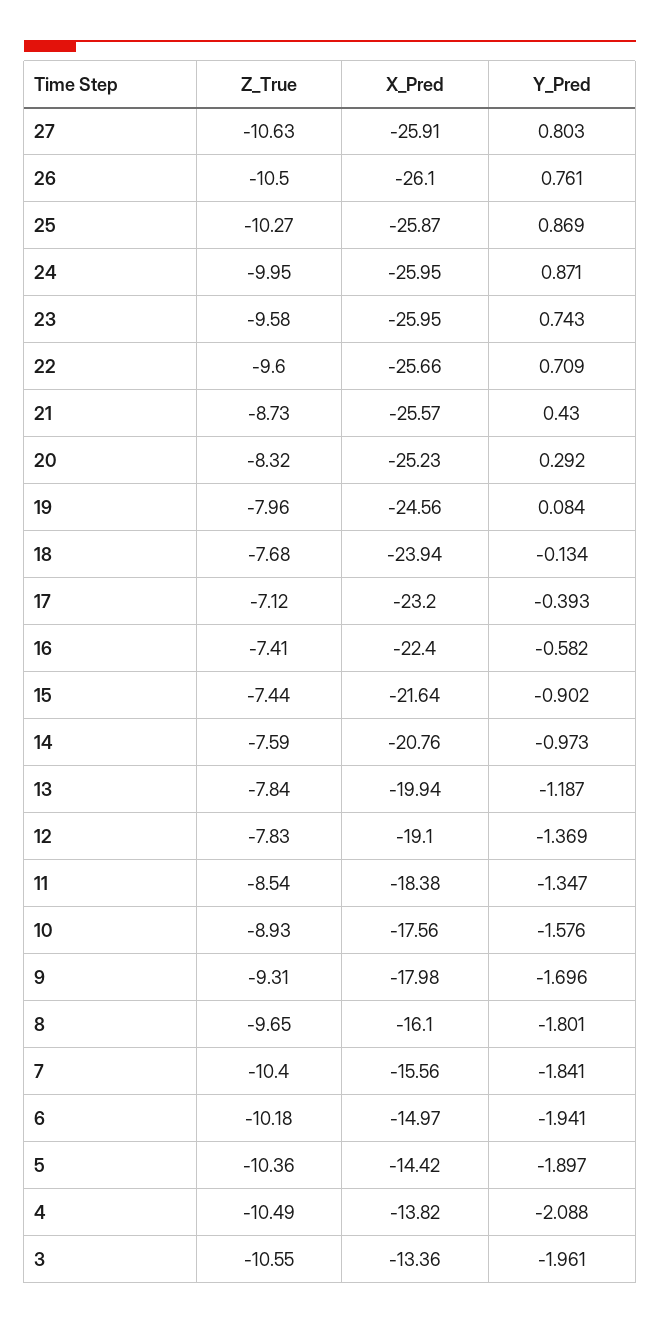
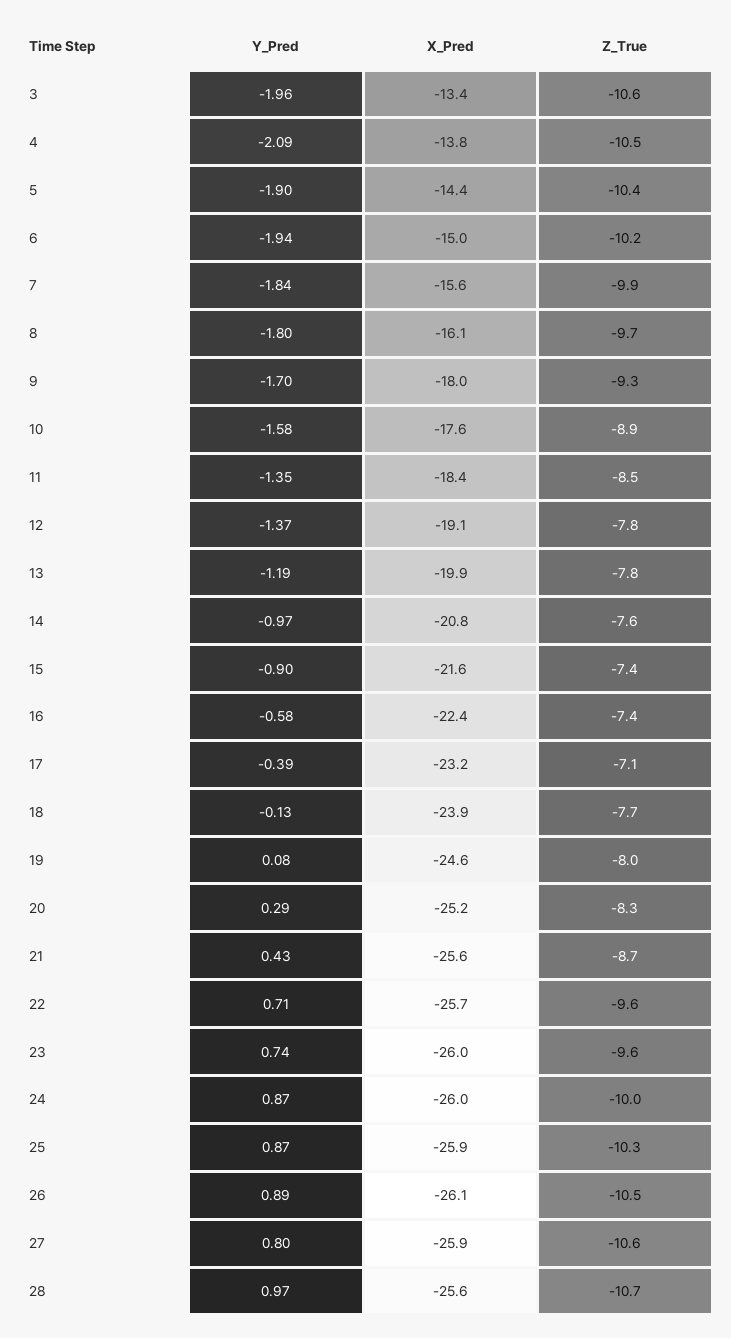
  {
    "Z_True": {
      "27": -10.63,
      "26": -10.5,
      "25": -10.27,
      "24": -9.95,
      "23": -9.58,
      "22": -9.6,
      "21": -8.73,
      "20": -8.32,
      "19": -7.96,
      "18": -7.68,
      "17": -7.12,
      "16": -7.41,
      "15": -7.44,
      "14": -7.59,
      "13": -7.84,
      "12": -7.83,
      "11": -8.54,
      "10": -8.93,
      "9": -9.31,
      "8": -9.65,
-     "7": -10.4,
+     "7": -9.9,
      "6": -10.18,
      "5": -10.36,
      "4": -10.49,
-     "3": -10.55
+     "3": -10.55,
+     "28": -10.7
    },
    "X_Pred": {
      "27": -25.91,
      "26": -26.1,
      "25": -25.87,
      "24": -25.95,
      "23": -25.95,
      "22": -25.66,
      "21": -25.57,
      "20": -25.23,
      "19": -24.56,
      "18": -23.94,
      "17": -23.2,
      "16": -22.4,
      "15": -21.64,
      "14": -20.76,
      "13": -19.94,
      "12": -19.1,
      "11": -18.38,
      "10": -17.56,
      "9": -17.98,
      "8": -16.1,
      "7": -15.56,
      "6": -14.97,
      "5": -14.42,
      "4": -13.82,
-     "3": -13.36
+     "3": -13.36,
+     "28": -25.6
    },
    "Y_Pred": {
      "27": 0.803,
-     "26": 0.761,
+     "26": 0.89,
      "25": 0.869,
      "24": 0.871,
      "23": 0.743,
      "22": 0.709,
      "21": 0.43,
      "20": 0.292,
      "19": 0.084,
      "18": -0.134,
      "17": -0.393,
      "16": -0.582,
      "15": -0.902,
      "14": -0.973,
      "13": -1.187,
      "12": -1.369,
      "11": -1.347,
      "10": -1.576,
      "9": -1.696,
      "8": -1.801,
      "7": -1.841,
      "6": -1.941,
      "5": -1.897,
      "4": -2.088,
-     "3": -1.961
+     "3": -1.961,
+     "28": 0.97
    }
  }

